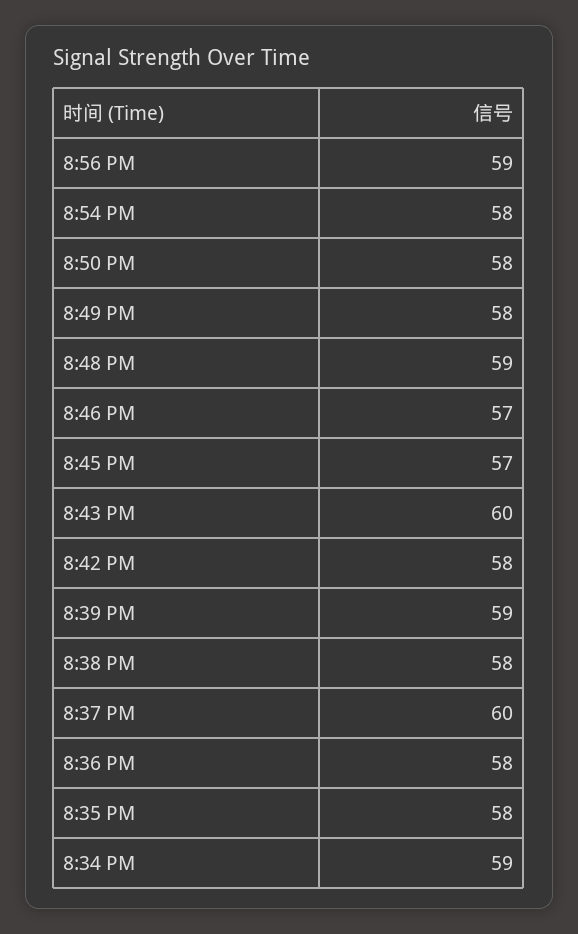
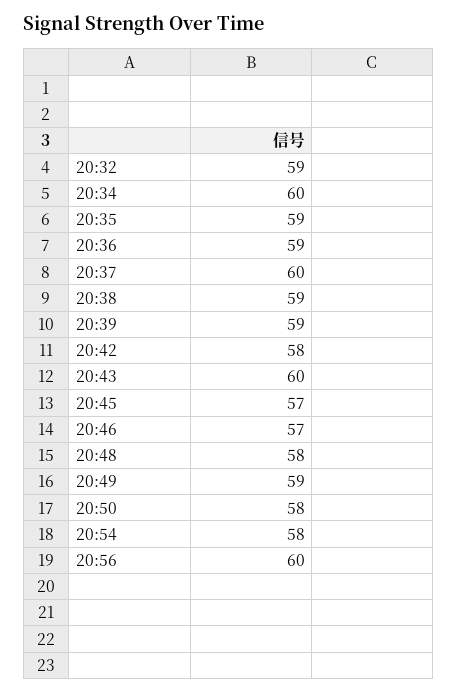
  {
-   "8:56 PM": 59,
+   "8:56 PM": 60,
    "8:54 PM": 58,
    "8:50 PM": 58,
-   "8:49 PM": 58,
+   "8:49 PM": 59,
-   "8:48 PM": 59,
+   "8:48 PM": 58,
    "8:46 PM": 57,
    "8:45 PM": 57,
    "8:43 PM": 60,
    "8:42 PM": 58,
    "8:39 PM": 59,
-   "8:38 PM": 58,
+   "8:38 PM": 59,
    "8:37 PM": 60,
-   "8:36 PM": 58,
+   "8:36 PM": 59,
-   "8:35 PM": 58,
+   "8:35 PM": 59,
-   "8:34 PM": 59
+   "8:34 PM": 60,
+   "20:32": 59
  }

